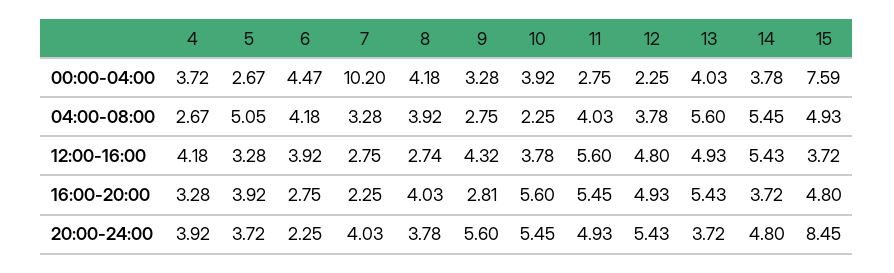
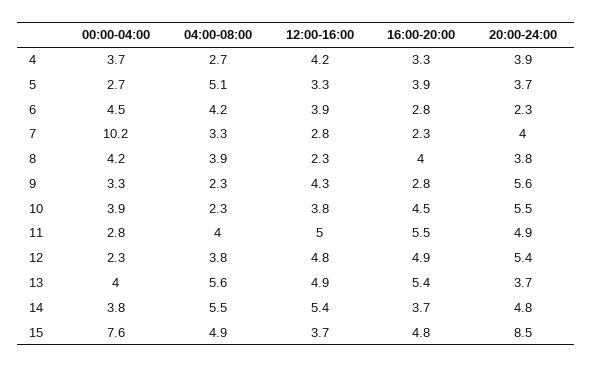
  {
    "4": {
      "00:00-04:00": 3.72,
      "04:00-08:00": 2.67,
      "12:00-16:00": 4.18,
      "16:00-20:00": 3.28,
      "20:00-24:00": 3.92
    },
    "5": {
      "00:00-04:00": 2.67,
      "04:00-08:00": 5.05,
      "12:00-16:00": 3.28,
      "16:00-20:00": 3.92,
      "20:00-24:00": 3.72
    },
    "6": {
      "00:00-04:00": 4.47,
      "04:00-08:00": 4.18,
      "12:00-16:00": 3.92,
      "16:00-20:00": 2.75,
      "20:00-24:00": 2.25
    },
    "7": {
      "00:00-04:00": 10.2,
      "04:00-08:00": 3.28,
      "12:00-16:00": 2.75,
      "16:00-20:00": 2.25,
      "20:00-24:00": 4.03
    },
    "8": {
      "00:00-04:00": 4.18,
      "04:00-08:00": 3.92,
-     "12:00-16:00": 2.74,
+     "12:00-16:00": 2.3,
      "16:00-20:00": 4.03,
      "20:00-24:00": 3.78
    },
    "9": {
      "00:00-04:00": 3.28,
-     "04:00-08:00": 2.75,
+     "04:00-08:00": 2.3,
      "12:00-16:00": 4.32,
      "16:00-20:00": 2.81,
      "20:00-24:00": 5.6
    },
    "10": {
      "00:00-04:00": 3.92,
      "04:00-08:00": 2.25,
      "12:00-16:00": 3.78,
-     "16:00-20:00": 5.6,
+     "16:00-20:00": 4.5,
      "20:00-24:00": 5.45
    },
    "11": {
      "00:00-04:00": 2.75,
      "04:00-08:00": 4.03,
-     "12:00-16:00": 5.6,
+     "12:00-16:00": 5,
      "16:00-20:00": 5.45,
      "20:00-24:00": 4.93
    },
    "12": {
      "00:00-04:00": 2.25,
      "04:00-08:00": 3.78,
      "12:00-16:00": 4.8,
      "16:00-20:00": 4.93,
      "20:00-24:00": 5.43
    },
    "13": {
      "00:00-04:00": 4.03,
      "04:00-08:00": 5.6,
      "12:00-16:00": 4.93,
      "16:00-20:00": 5.43,
      "20:00-24:00": 3.72
    },
    "14": {
      "00:00-04:00": 3.78,
      "04:00-08:00": 5.45,
      "12:00-16:00": 5.43,
      "16:00-20:00": 3.72,
      "20:00-24:00": 4.8
    },
    "15": {
      "00:00-04:00": 7.59,
      "04:00-08:00": 4.93,
      "12:00-16:00": 3.72,
      "16:00-20:00": 4.8,
      "20:00-24:00": 8.45
    }
  }

